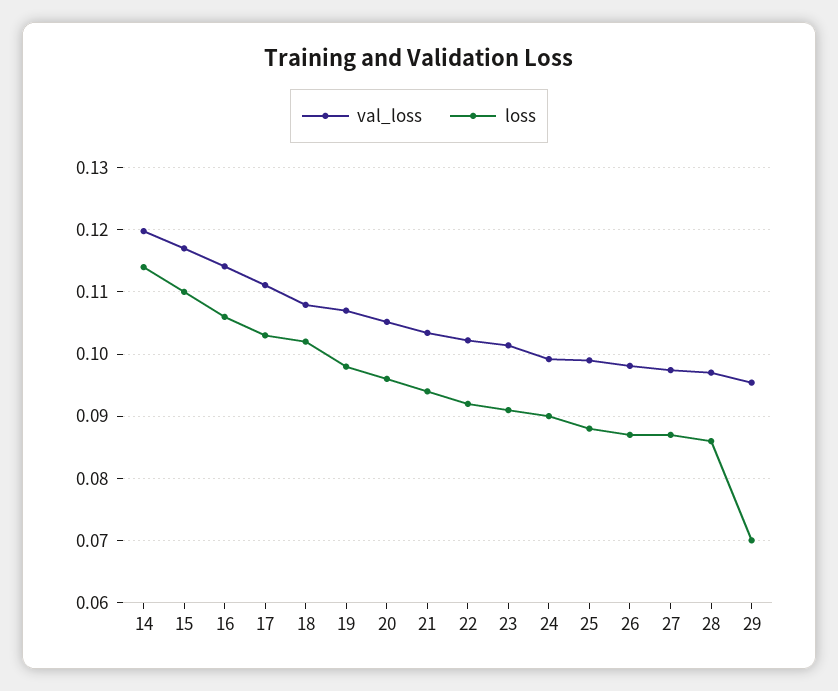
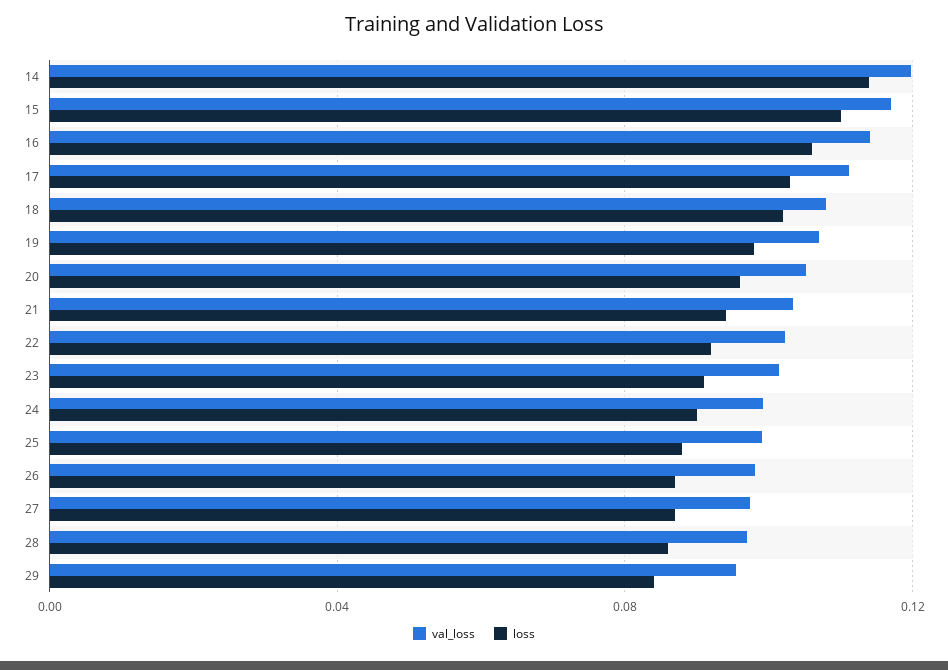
  {
    "val_loss": {
      "14": 0.12,
      "15": 0.117,
      "16": 0.114,
      "17": 0.111,
      "18": 0.108,
      "19": 0.107,
      "20": 0.105,
      "21": 0.103,
      "22": 0.102,
      "23": 0.101,
      "24": 0.099,
      "25": 0.099,
      "26": 0.098,
      "27": 0.097,
      "28": 0.097,
      "29": 0.095
    },
    "loss": {
      "14": 0.114,
      "15": 0.11,
      "16": 0.106,
      "17": 0.103,
      "18": 0.102,
      "19": 0.098,
      "20": 0.096,
      "21": 0.094,
      "22": 0.092,
      "23": 0.091,
      "24": 0.09,
      "25": 0.088,
      "26": 0.087,
      "27": 0.087,
      "28": 0.086,
-     "29": 0.07
+     "29": 0.085
    }
  }

